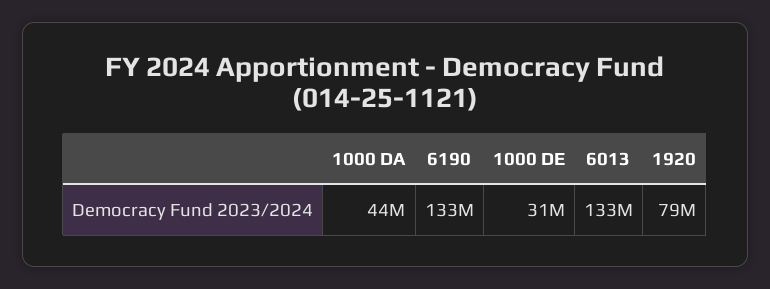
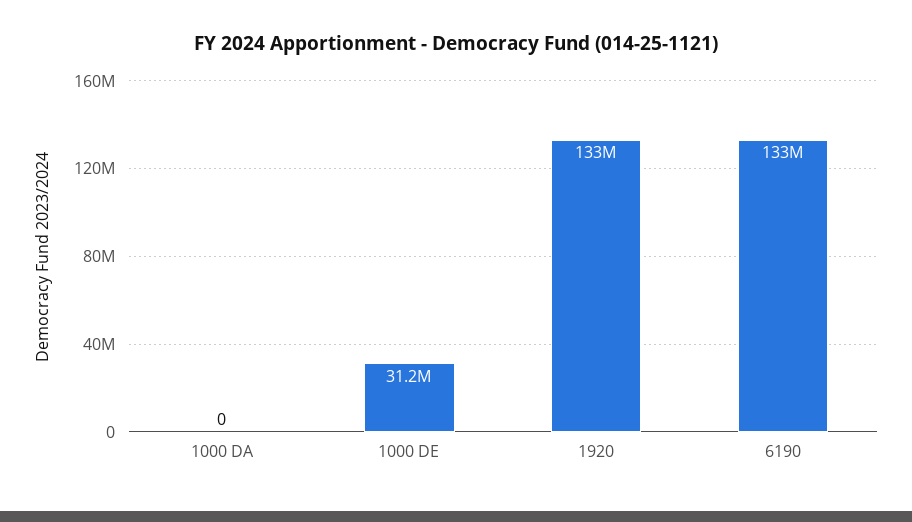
  {
-   "1000 DA": 44000000,
+   "1000 DA": 0,
    "6190": 133000000,
    "1000 DE": 31200000,
-   "6013": 133000000,
-   "1920": 79000000
+   "1920": 133000000
  }

